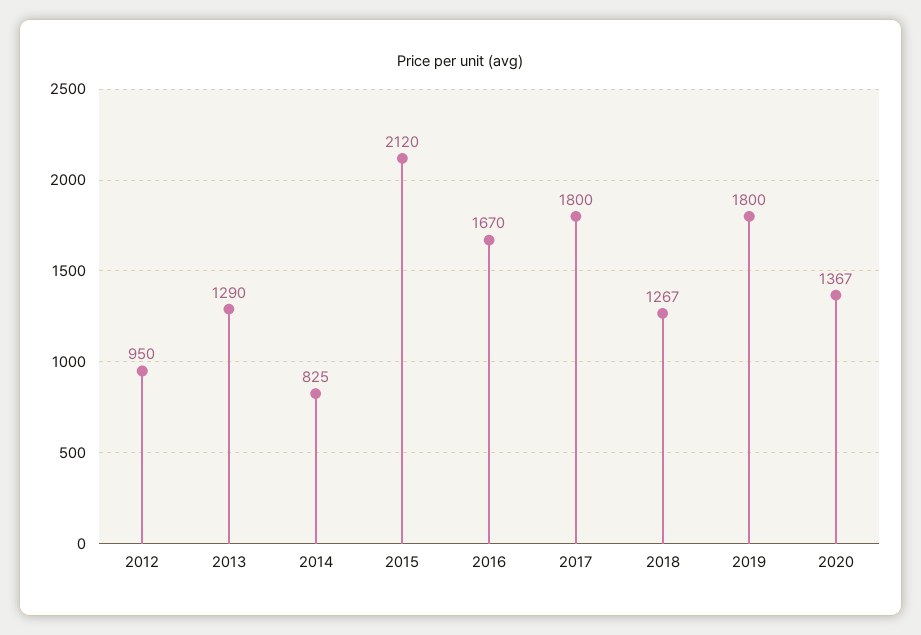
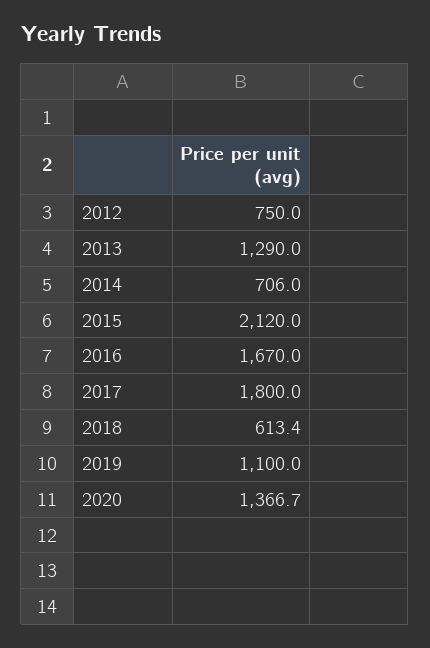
  {
-   "2012": 950,
+   "2012": 750,
    "2013": 1290,
-   "2014": 825,
+   "2014": 706,
    "2015": 2120,
    "2016": 1670,
    "2017": 1800,
-   "2018": 1267,
+   "2018": 613.4,
-   "2019": 1800,
+   "2019": 1100,
    "2020": 1366.7
  }

